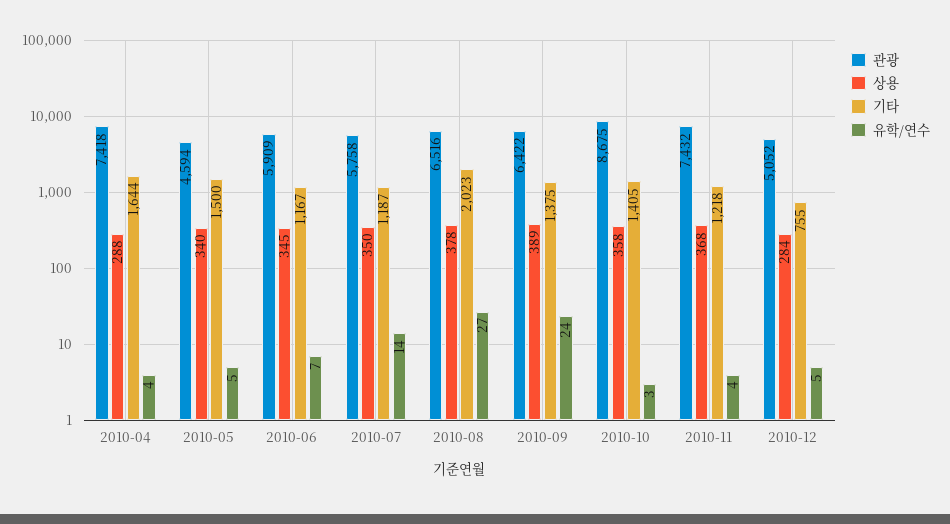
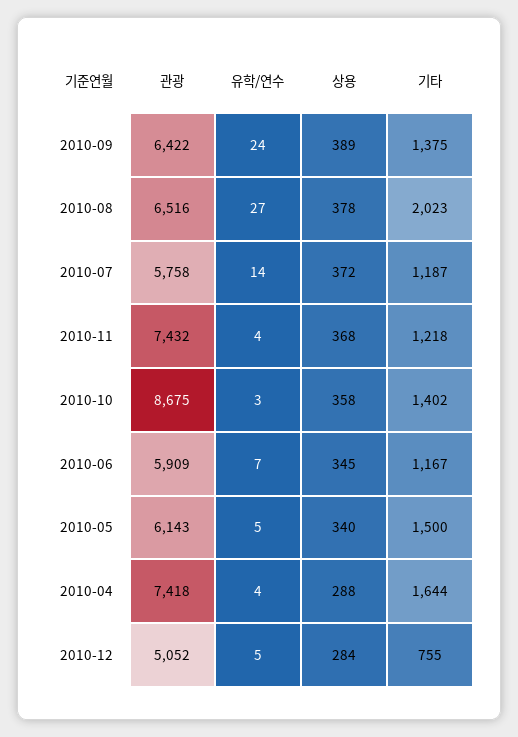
  {
    "관광": {
      "2010-04": 7418,
-     "2010-05": 4594,
+     "2010-05": 6143,
      "2010-06": 5909,
      "2010-07": 5758,
      "2010-08": 6516,
      "2010-09": 6422,
      "2010-10": 8675,
      "2010-11": 7432,
      "2010-12": 5052
    },
    "상용": {
      "2010-04": 288,
      "2010-05": 340,
      "2010-06": 345,
-     "2010-07": 350,
+     "2010-07": 372,
      "2010-08": 378,
      "2010-09": 389,
      "2010-10": 358,
      "2010-11": 368,
      "2010-12": 284
    },
    "기타": {
      "2010-04": 1644,
      "2010-05": 1500,
      "2010-06": 1167,
      "2010-07": 1187,
      "2010-08": 2023,
      "2010-09": 1375,
-     "2010-10": 1405,
+     "2010-10": 1402,
      "2010-11": 1218,
      "2010-12": 755
    },
    "유학/연수": {
      "2010-04": 4,
      "2010-05": 5,
      "2010-06": 7,
      "2010-07": 14,
      "2010-08": 27,
      "2010-09": 24,
      "2010-10": 3,
      "2010-11": 4,
      "2010-12": 5
    }
  }

